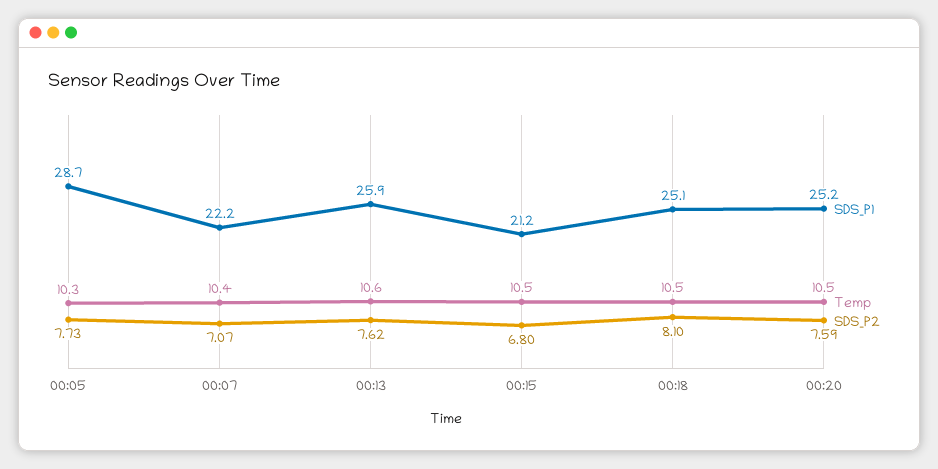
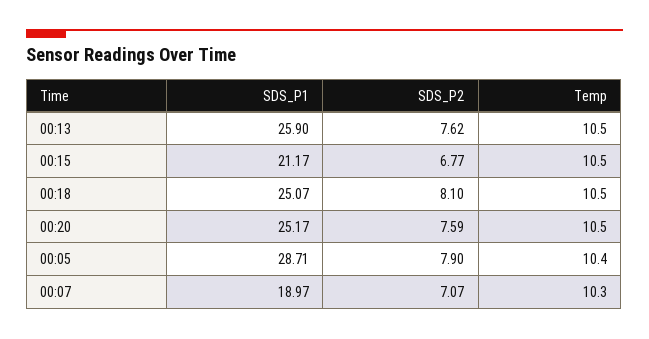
  {
    "SDS_P1": {
      "00:05": 28.71,
-     "00:07": 22.2,
+     "00:07": 18.97,
      "00:13": 25.9,
      "00:15": 21.17,
      "00:18": 25.07,
      "00:20": 25.17
    },
    "Temp": {
-     "00:05": 10.3,
+     "00:05": 10.4,
-     "00:07": 10.4,
+     "00:07": 10.3,
-     "00:13": 10.6,
+     "00:13": 10.5,
      "00:15": 10.5,
      "00:18": 10.5,
      "00:20": 10.5
    },
    "SDS_P2": {
-     "00:05": 7.73,
+     "00:05": 7.9,
      "00:07": 7.07,
      "00:13": 7.62,
-     "00:15": 6.8,
+     "00:15": 6.77,
      "00:18": 8.1,
      "00:20": 7.59
    }
  }

